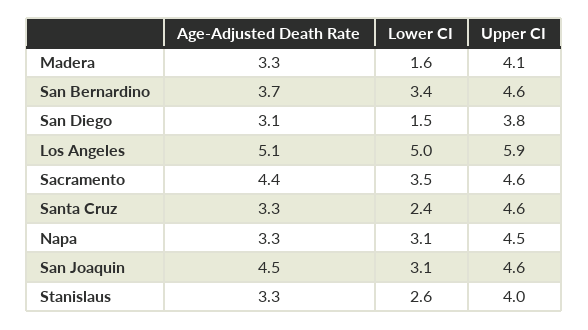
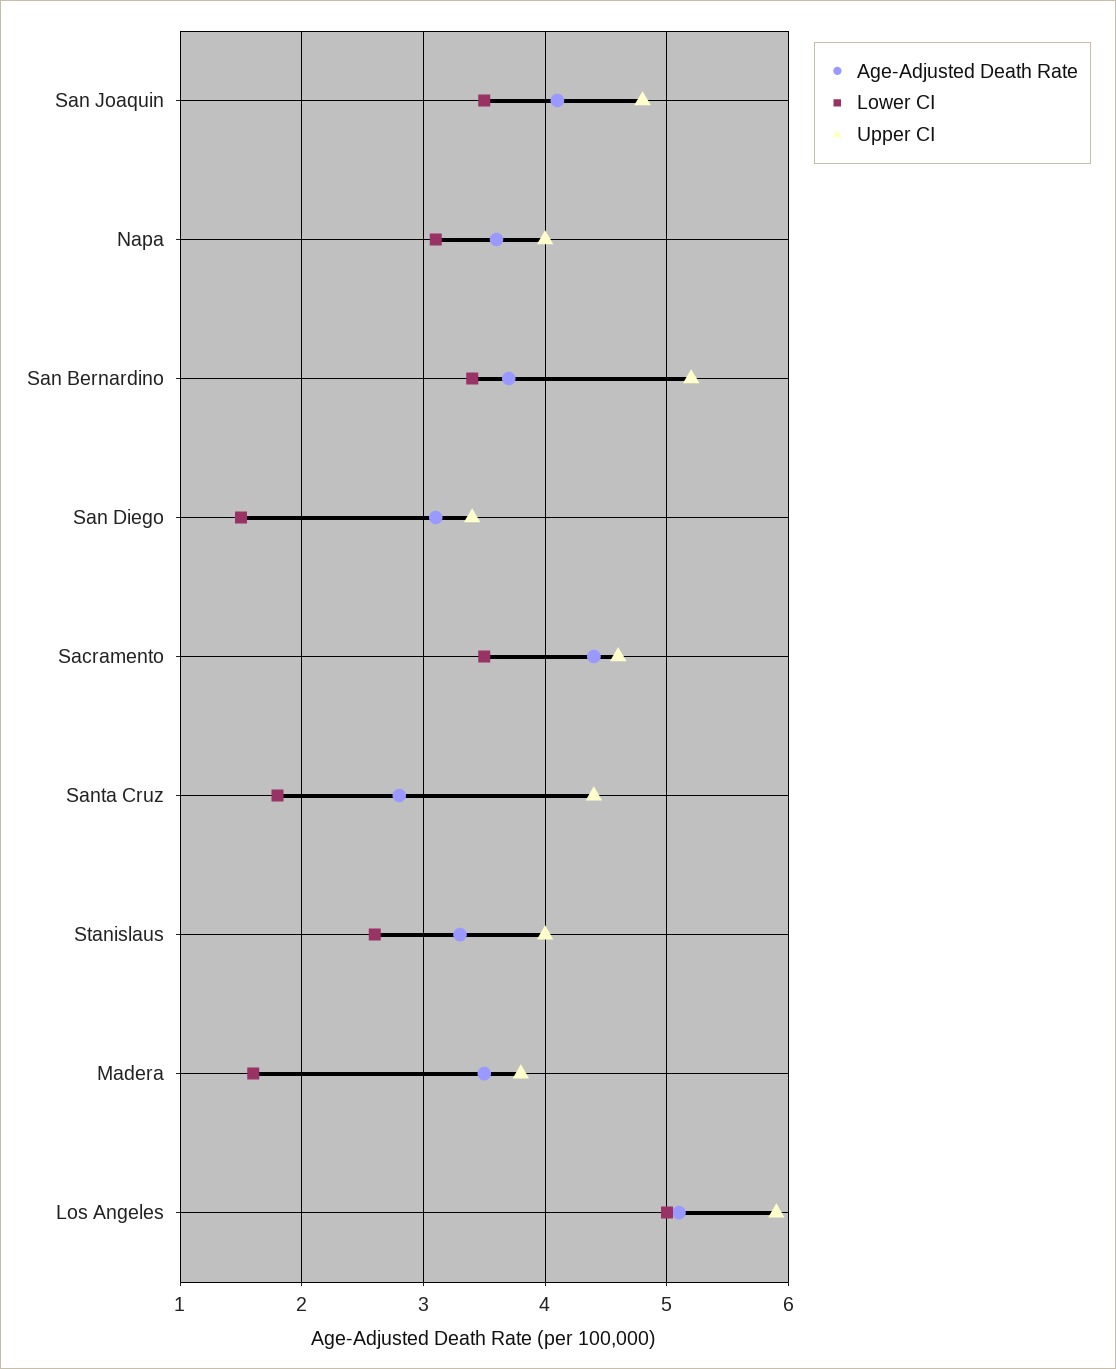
  {
    "Age-Adjusted Death Rate": {
-     "Madera": 3.3,
+     "Madera": 3.5,
      "San Bernardino": 3.7,
      "San Diego": 3.1,
      "Los Angeles": 5.1,
      "Sacramento": 4.4,
-     "Santa Cruz": 3.3,
+     "Santa Cruz": 2.8,
-     "Napa": 3.3,
+     "Napa": 3.6,
-     "San Joaquin": 4.5,
+     "San Joaquin": 4.1,
      "Stanislaus": 3.3
    },
    "Lower CI": {
      "Madera": 1.6,
      "San Bernardino": 3.4,
      "San Diego": 1.5,
      "Los Angeles": 5,
      "Sacramento": 3.5,
-     "Santa Cruz": 2.4,
+     "Santa Cruz": 1.8,
      "Napa": 3.1,
-     "San Joaquin": 3.1,
+     "San Joaquin": 3.5,
      "Stanislaus": 2.6
    },
    "Upper CI": {
-     "Madera": 4.1,
+     "Madera": 3.8,
-     "San Bernardino": 4.6,
+     "San Bernardino": 5.2,
-     "San Diego": 3.8,
+     "San Diego": 3.4,
      "Los Angeles": 5.9,
      "Sacramento": 4.6,
-     "Santa Cruz": 4.6,
+     "Santa Cruz": 4.4,
-     "Napa": 4.5,
+     "Napa": 4,
-     "San Joaquin": 4.6,
+     "San Joaquin": 4.8,
      "Stanislaus": 4
    }
  }

